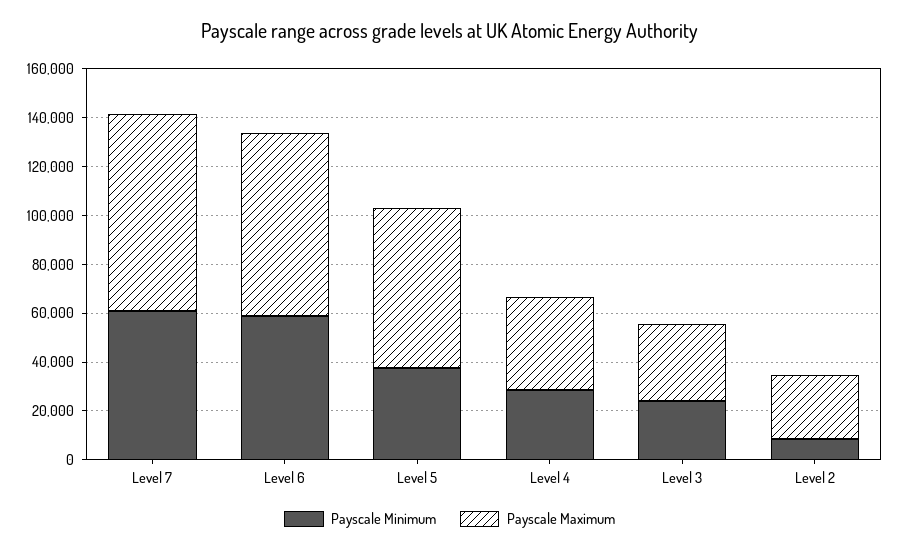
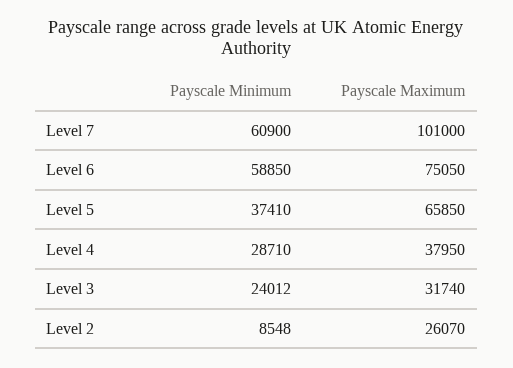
  {
    "Payscale Minimum": {
      "Level 7": 60900,
      "Level 6": 58850,
      "Level 5": 37410,
      "Level 4": 28710,
      "Level 3": 24012,
      "Level 2": 8548
    },
    "Payscale Maximum": {
-     "Level 7": 80000,
+     "Level 7": 101000,
      "Level 6": 75050,
      "Level 5": 65850,
      "Level 4": 37950,
      "Level 3": 31740,
      "Level 2": 26070
    }
  }

